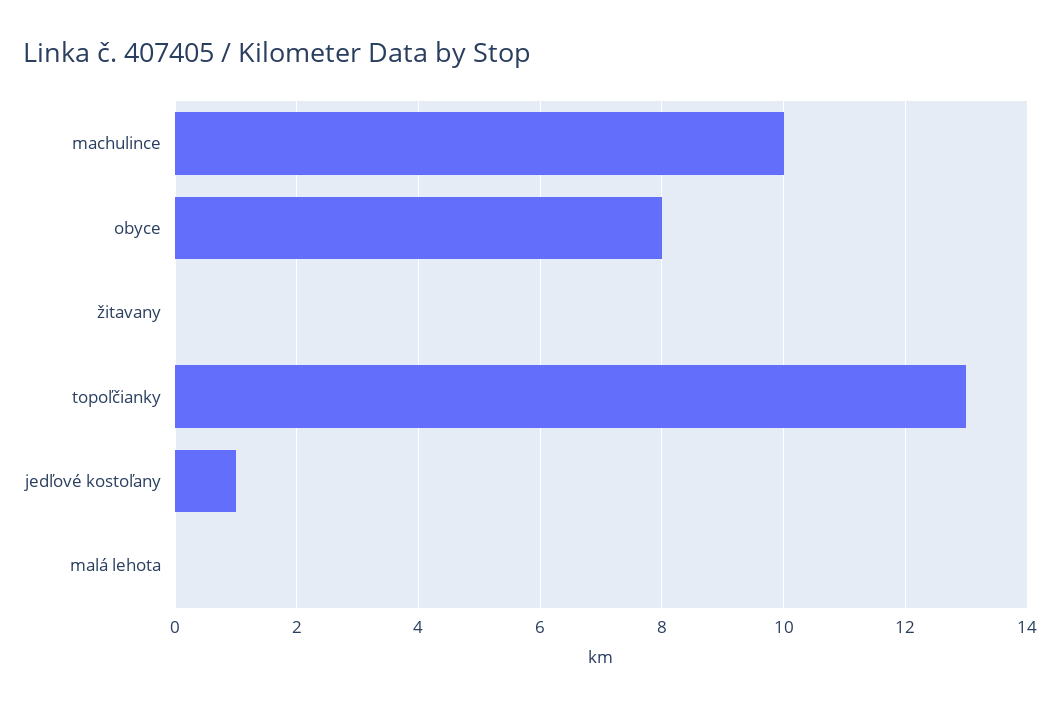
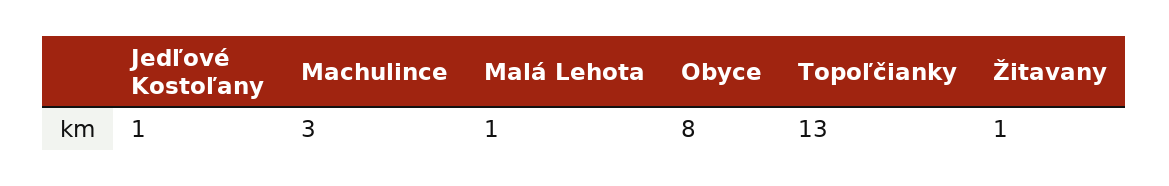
  {
-   "machulince": 10,
+   "machulince": 3,
    "obyce": 8,
-   "žitavany": 0,
+   "žitavany": 1,
    "topoľčianky": 13,
    "jedľové kostoľany": 1,
-   "malá lehota": 0
+   "malá lehota": 1
  }

